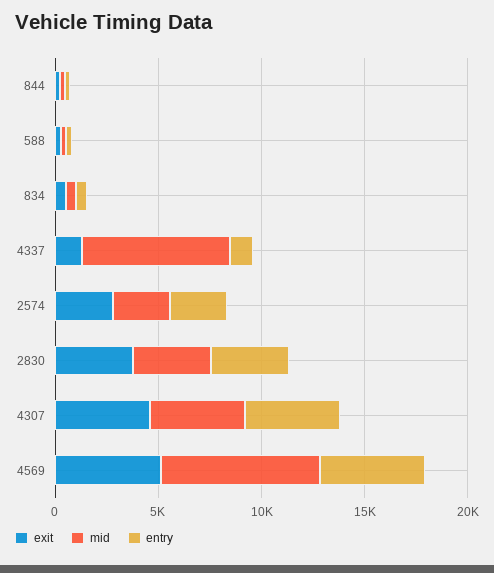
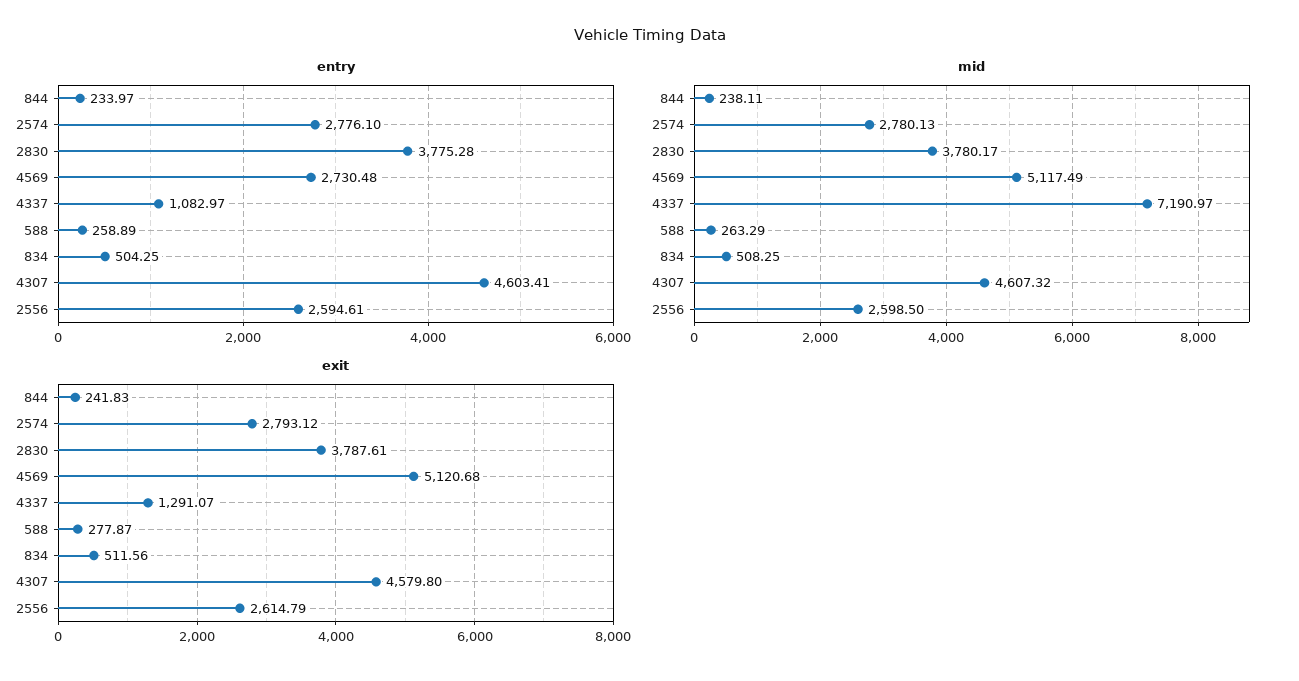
  {
    "exit": {
      "844": 241.83,
      "588": 277.87,
      "834": 511.56,
      "4337": 1291.07,
      "2574": 2793.12,
      "2830": 3787.61,
      "4307": 4579.8,
-     "4569": 5120.68
+     "4569": 5120.68,
+     "2556": 2614.79
    },
    "mid": {
      "844": 238.11,
      "588": 263.29,
      "834": 508.25,
      "4337": 7190.97,
      "2574": 2780.13,
      "2830": 3780.17,
      "4307": 4607.32,
-     "4569": 8000
+     "4569": 5117.49,
+     "2556": 2598.5
    },
    "entry": {
      "844": 233.97,
      "588": 258.89,
      "834": 504.25,
      "4337": 1082.97,
      "2574": 2776.1,
      "2830": 3775.28,
      "4307": 4603.41,
-     "4569": 5000
+     "4569": 2730.48,
+     "2556": 2594.61
    }
  }

